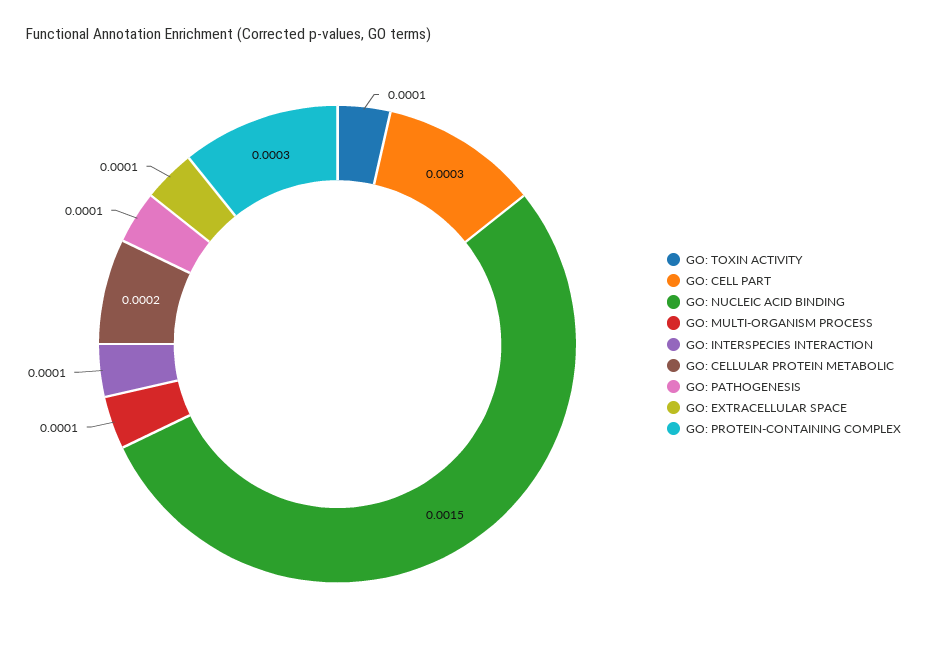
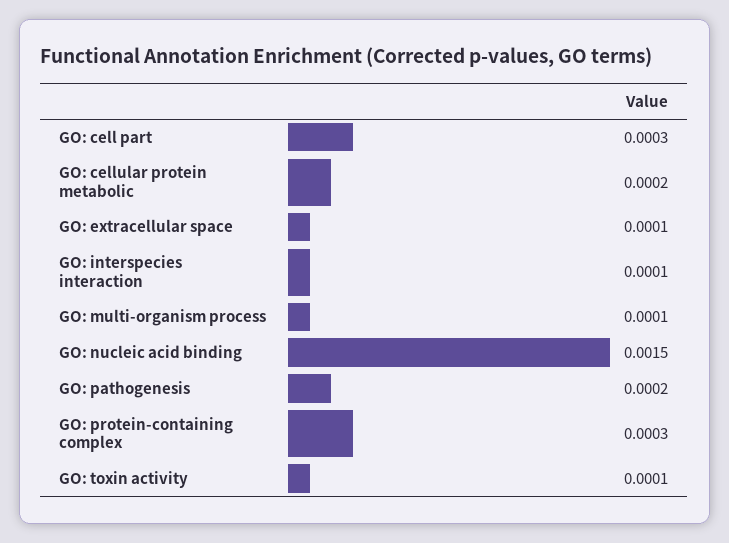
  {
    "GO: TOXIN ACTIVITY": 0.0001,
    "GO: CELL PART": 0.0003,
    "GO: NUCLEIC ACID BINDING": 0.0015,
    "GO: MULTI-ORGANISM PROCESS": 0.0001,
    "GO: INTERSPECIES INTERACTION": 0.0001,
    "GO: CELLULAR PROTEIN METABOLIC": 0.0002,
-   "GO: PATHOGENESIS": 0.0001,
+   "GO: PATHOGENESIS": 0.0002,
    "GO: EXTRACELLULAR SPACE": 0.0001,
    "GO: PROTEIN-CONTAINING COMPLEX": 0.0003
  }

